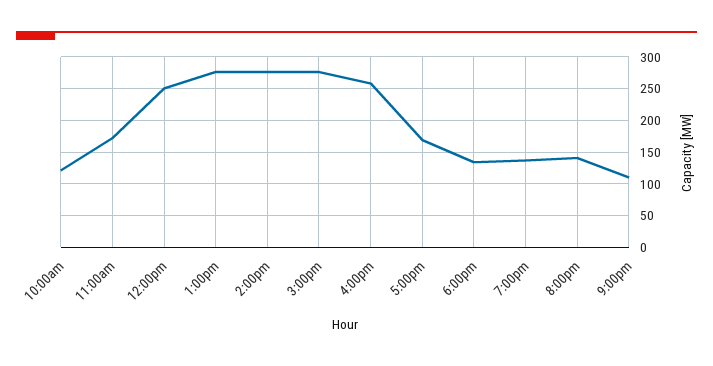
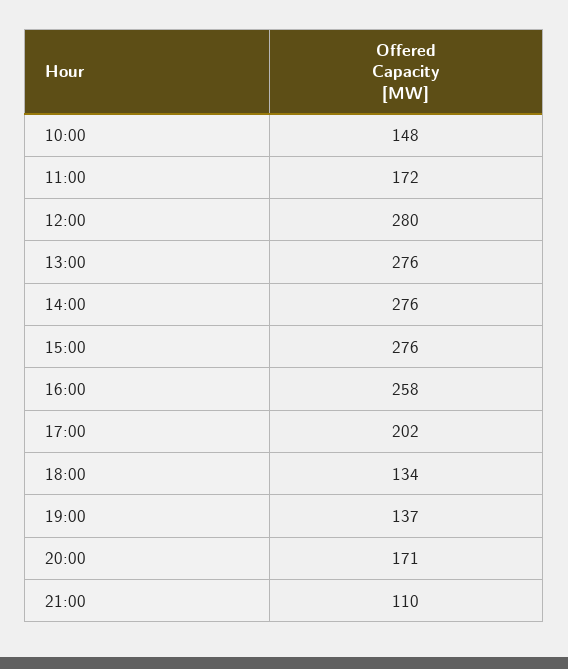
  {
-   "10:00am": 120,
+   "10:00am": 148,
    "11:00am": 172,
-   "12:00pm": 250,
+   "12:00pm": 280,
    "1:00pm": 276,
    "2:00pm": 276,
    "3:00pm": 276,
    "4:00pm": 258,
-   "5:00pm": 170,
+   "5:00pm": 202,
    "6:00pm": 134,
    "7:00pm": 137,
-   "8:00pm": 140,
+   "8:00pm": 171,
    "9:00pm": 110
  }

